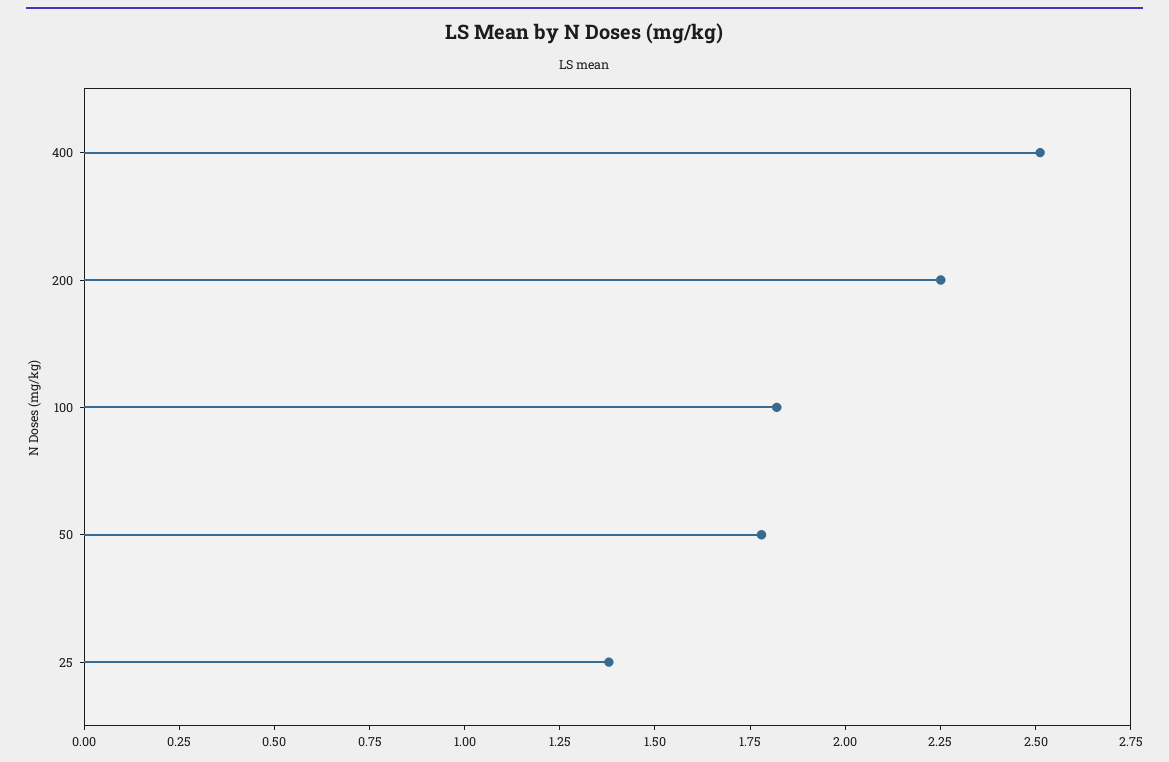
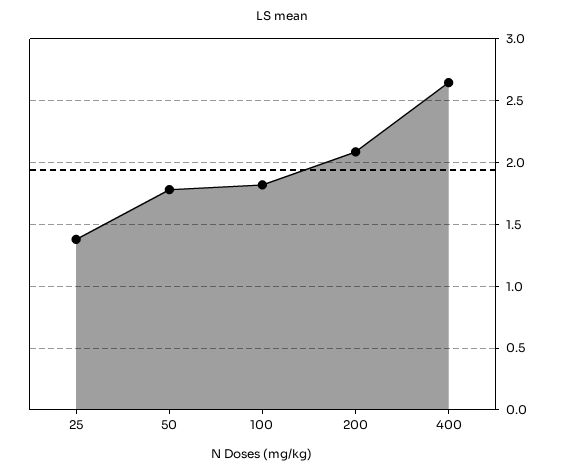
  {
-   "400": 2.5,
+   "400": 2.65,
-   "200": 2.25,
+   "200": 2.1,
    "100": 1.8,
    "50": 1.8,
    "25": 1.4
  }

